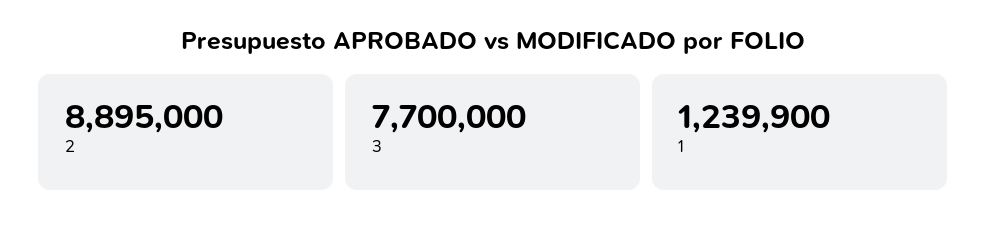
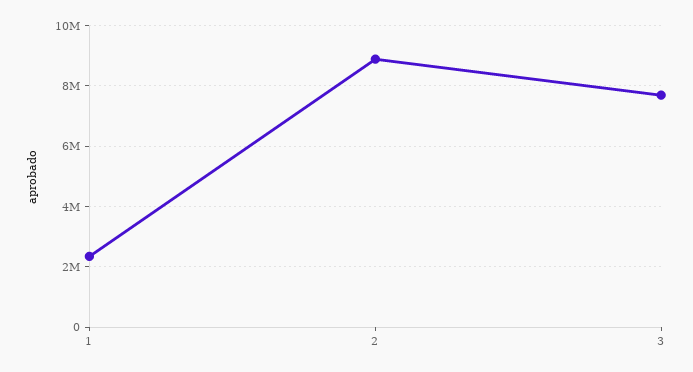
  {
    "2": 8895000,
    "3": 7700000,
-   "1": 1239900
+   "1": 2400000
  }

